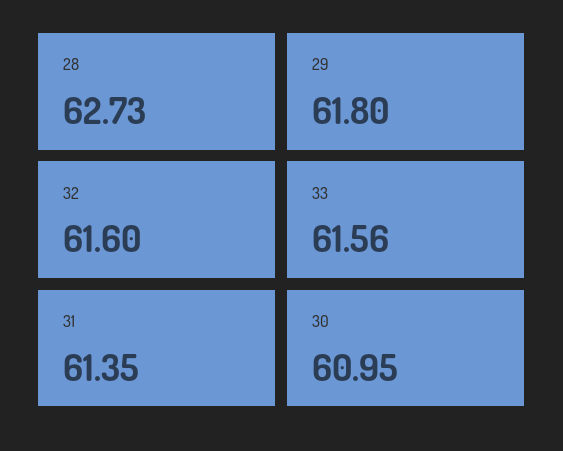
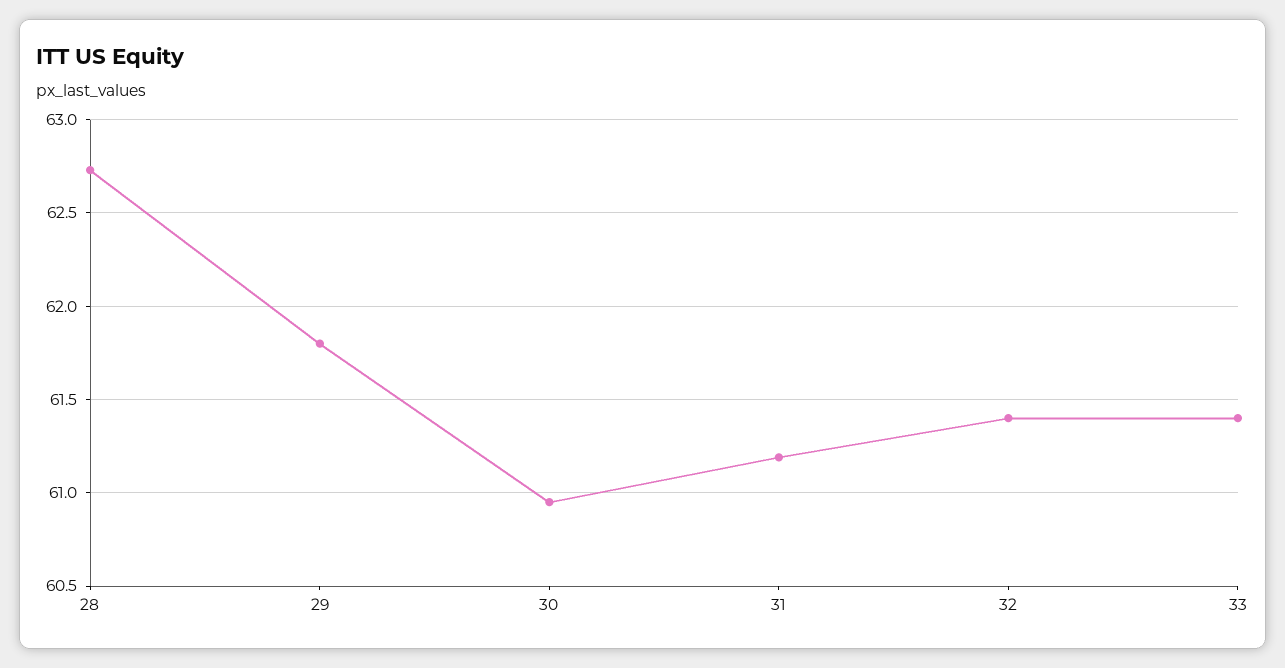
  {
    "28": 62.73,
    "29": 61.8,
-   "32": 61.6,
+   "32": 61.4,
-   "33": 61.56,
+   "33": 61.4,
-   "31": 61.35,
+   "31": 61.2,
    "30": 60.95
  }

